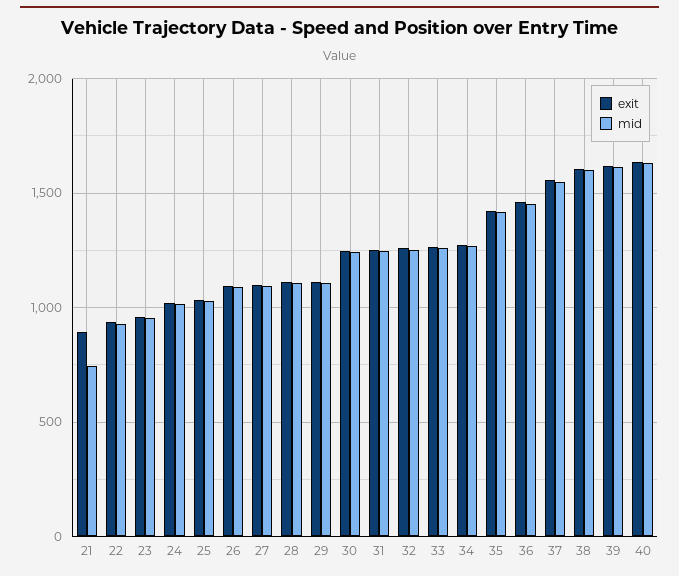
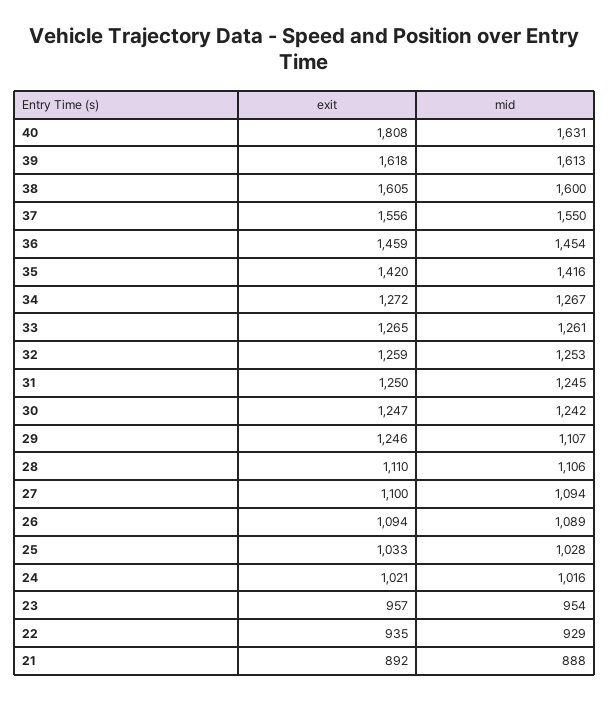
  {
    "exit": {
      "21": 892,
      "22": 935,
      "23": 957,
      "24": 1021,
      "25": 1033,
      "26": 1094,
      "27": 1100,
      "28": 1110,
-     "29": 1100,
+     "29": 1246,
      "30": 1247,
      "31": 1250,
      "32": 1259,
      "33": 1265,
      "34": 1272,
      "35": 1420,
      "36": 1459,
      "37": 1556,
      "38": 1605,
      "39": 1618,
-     "40": 1650
+     "40": 1808
    },
    "mid": {
-     "21": 750,
+     "21": 888,
      "22": 929,
      "23": 954,
      "24": 1016,
      "25": 1028,
      "26": 1089,
      "27": 1094,
      "28": 1106,
      "29": 1107,
      "30": 1242,
      "31": 1245,
      "32": 1253,
      "33": 1261,
      "34": 1267,
      "35": 1416,
      "36": 1454,
      "37": 1550,
      "38": 1600,
      "39": 1613,
      "40": 1631
    }
  }

